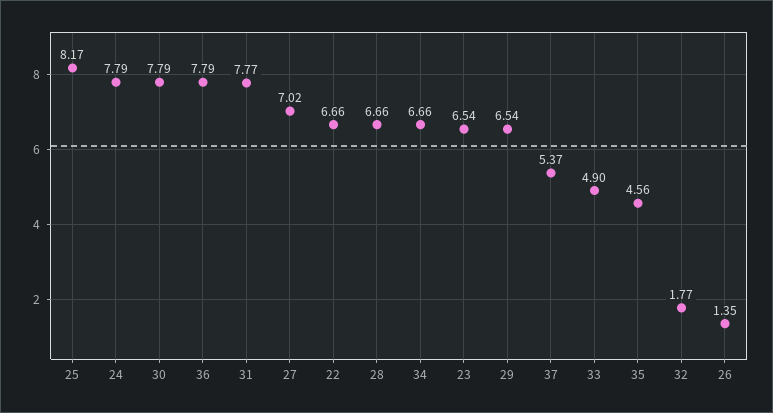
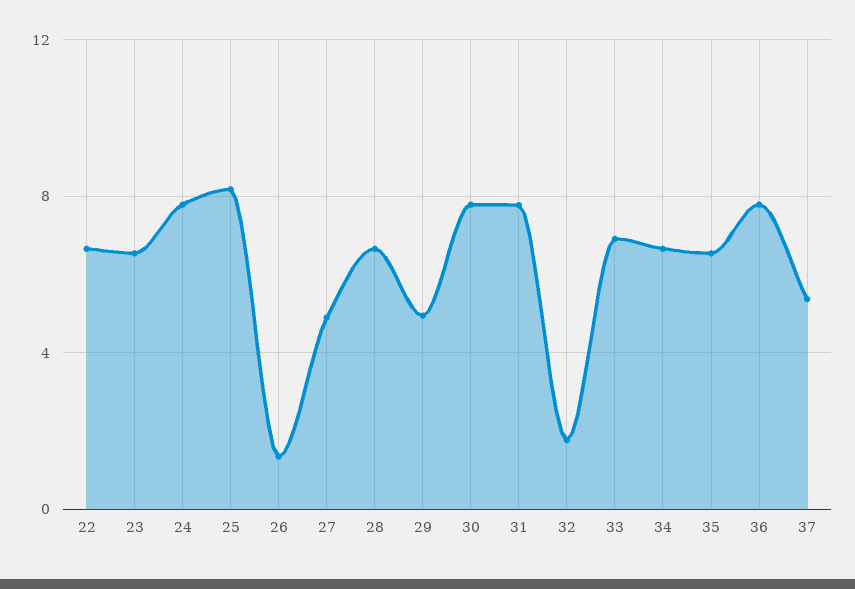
  {
    "25": 8.17,
    "24": 7.79,
    "30": 7.79,
    "36": 7.79,
    "31": 7.77,
-   "27": 7.02,
+   "27": 5,
    "22": 6.66,
    "28": 6.66,
    "34": 6.66,
    "23": 6.54,
-   "29": 6.54,
+   "29": 5,
    "37": 5.37,
-   "33": 4.9,
+   "33": 7,
-   "35": 4.56,
+   "35": 6.5,
    "32": 1.77,
    "26": 1.35
  }

